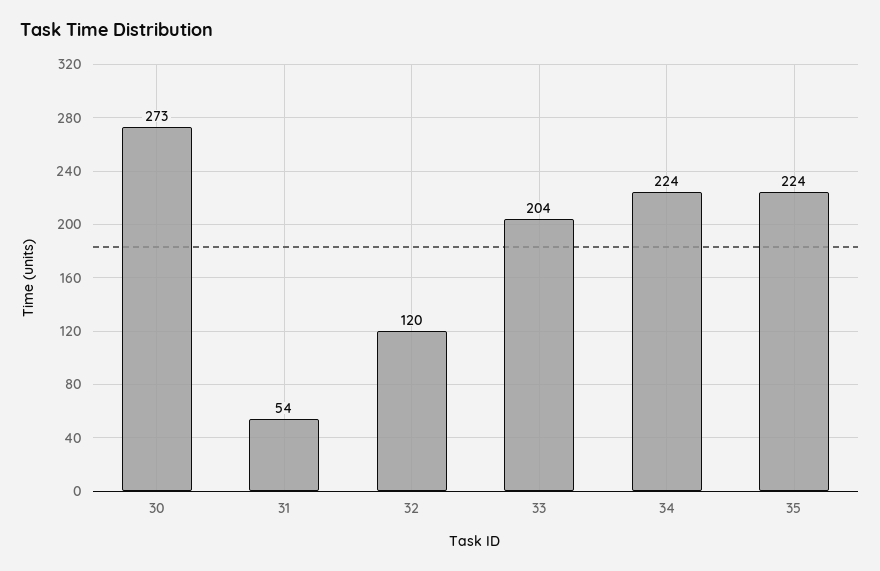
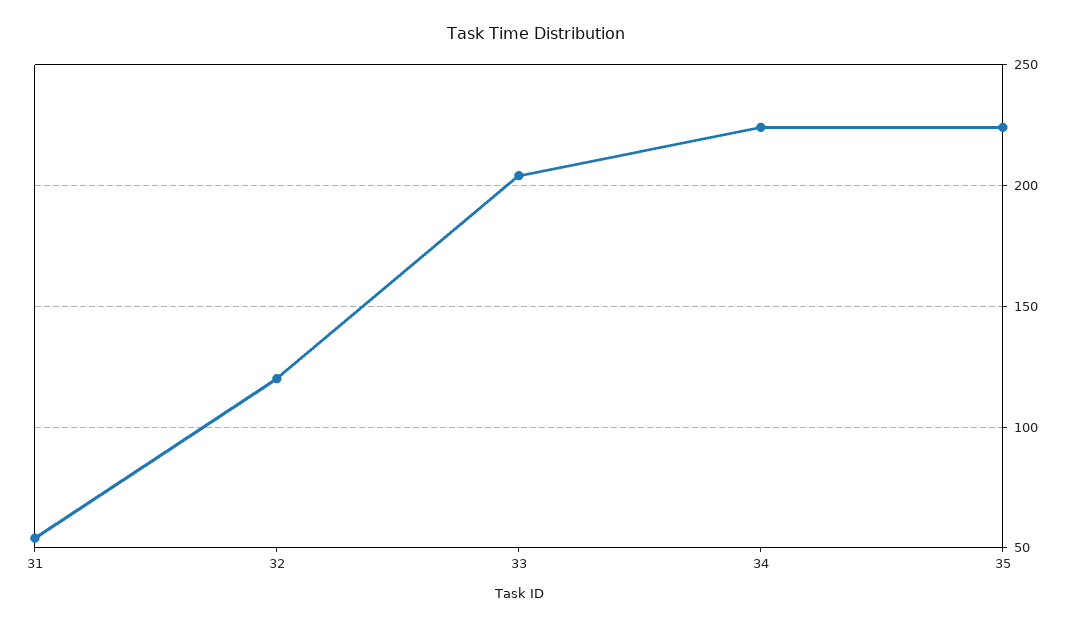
  {
-   "30": 273,
    "31": 54,
    "32": 120,
    "33": 204,
    "34": 224,
    "35": 224
  }

